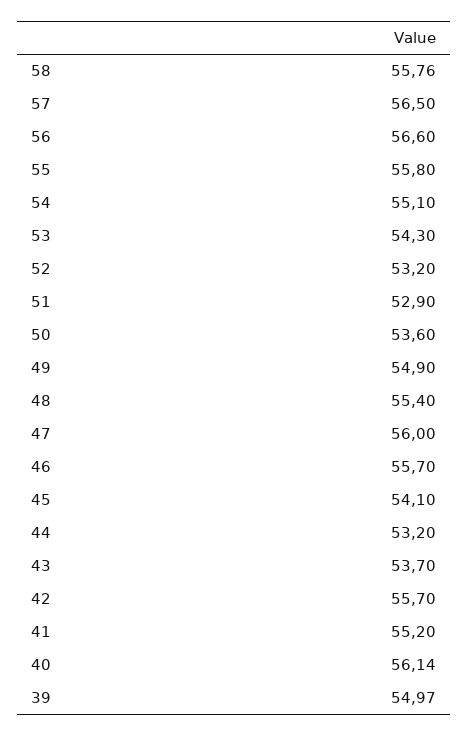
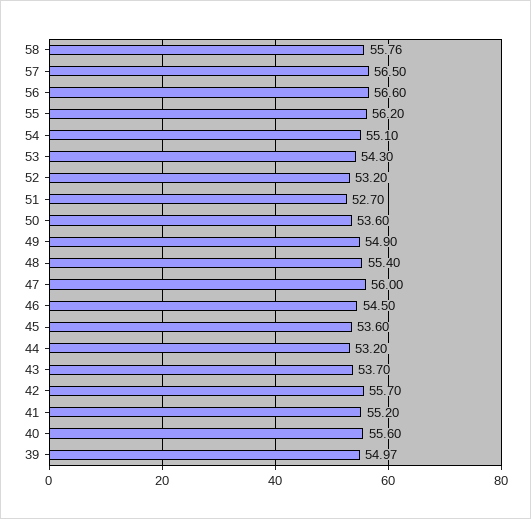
  {
    "58": 55.76,
    "57": 56.5,
    "56": 56.6,
-   "55": 55.8,
+   "55": 56.2,
    "54": 55.1,
    "53": 54.3,
    "52": 53.2,
-   "51": 52.9,
+   "51": 52.7,
    "50": 53.6,
    "49": 54.9,
    "48": 55.4,
    "47": 56,
-   "46": 55.7,
+   "46": 54.5,
-   "45": 54.1,
+   "45": 53.6,
    "44": 53.2,
    "43": 53.7,
    "42": 55.7,
    "41": 55.2,
-   "40": 56.14,
+   "40": 55.6,
    "39": 54.97
  }

